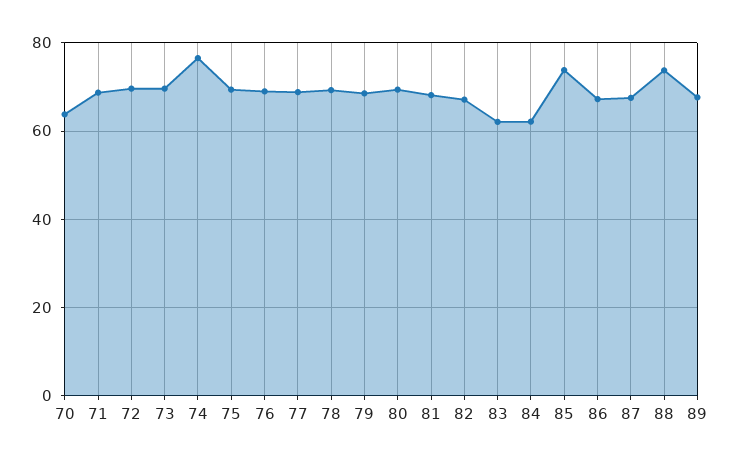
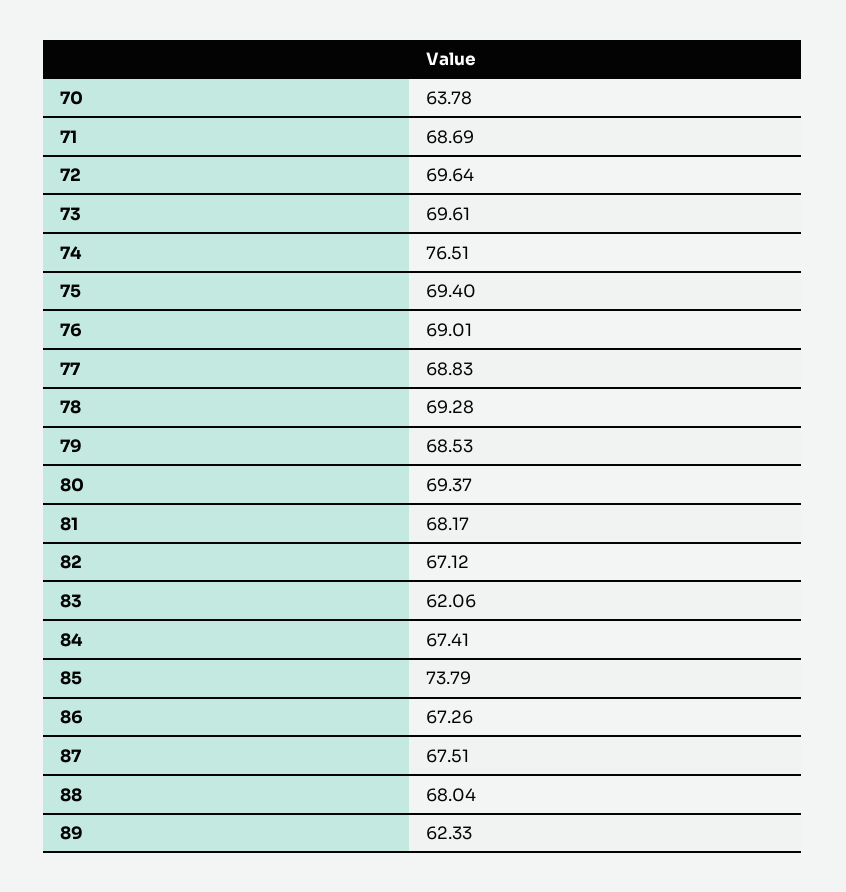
  {
    "70": 63.78,
    "71": 68.69,
    "72": 69.64,
    "73": 69.61,
    "74": 76.51,
    "75": 69.4,
    "76": 69.01,
    "77": 68.83,
    "78": 69.28,
    "79": 68.53,
    "80": 69.37,
    "81": 68.17,
    "82": 67.12,
    "83": 62.06,
-   "84": 62,
+   "84": 67.41,
    "85": 73.79,
    "86": 67.26,
    "87": 67.51,
-   "88": 74,
+   "88": 68.04,
-   "89": 68
+   "89": 62.33
  }

